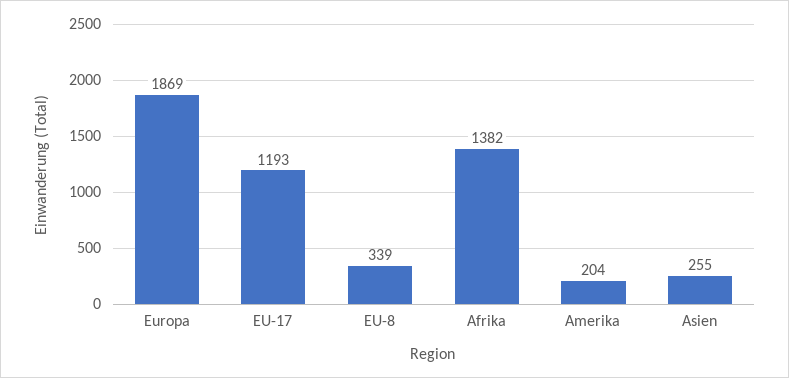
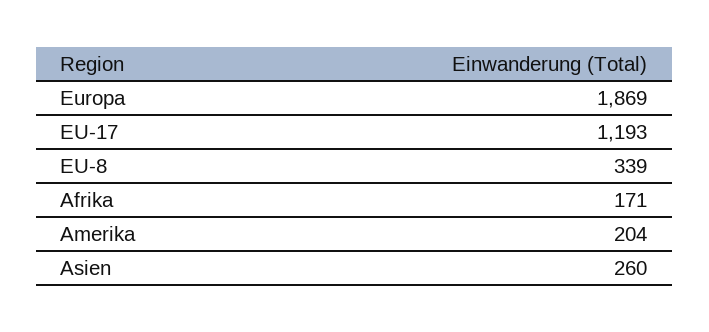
  {
    "Europa": 1869,
    "EU-17": 1193,
    "EU-8": 339,
-   "Afrika": 1382,
+   "Afrika": 171,
    "Amerika": 204,
-   "Asien": 255
+   "Asien": 260
  }

